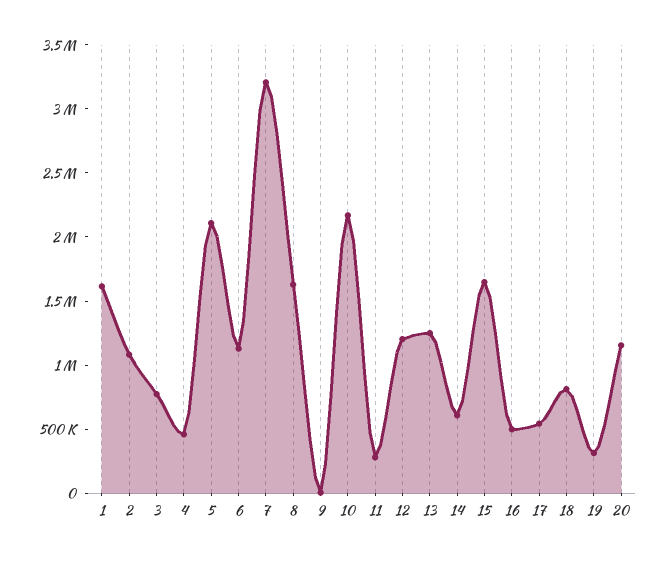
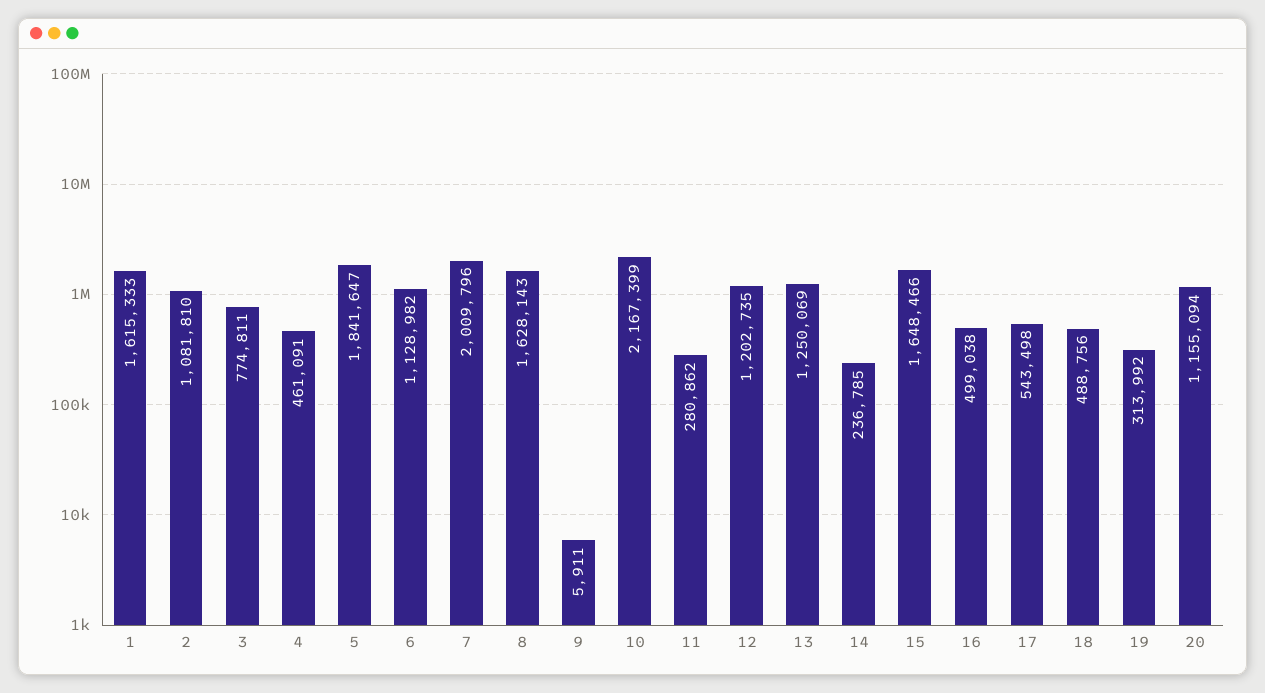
  {
    "1": 1615333,
    "2": 1081810,
    "3": 774811,
    "4": 461091,
-   "5": 2100000,
+   "5": 1841647,
    "6": 1128982,
-   "7": 3200000,
+   "7": 2009796,
    "8": 1628143,
    "9": 5911,
    "10": 2167399,
    "11": 280862,
    "12": 1202735,
    "13": 1250069,
-   "14": 600000,
+   "14": 236785,
    "15": 1648466,
    "16": 499038,
    "17": 543498,
-   "18": 800000,
+   "18": 488756,
    "19": 313992,
    "20": 1155094
  }

